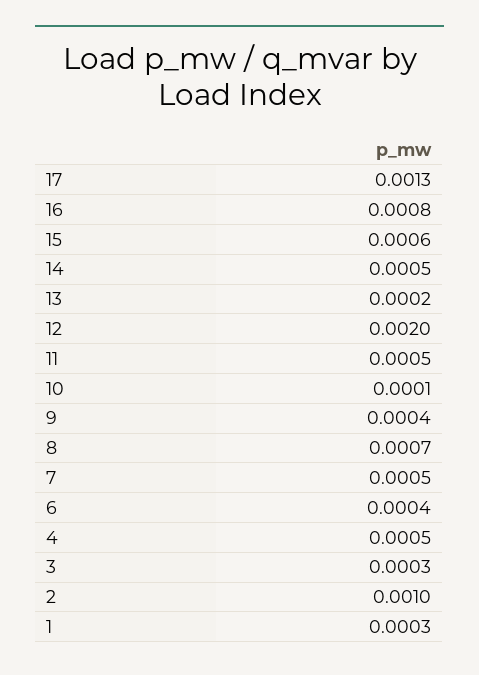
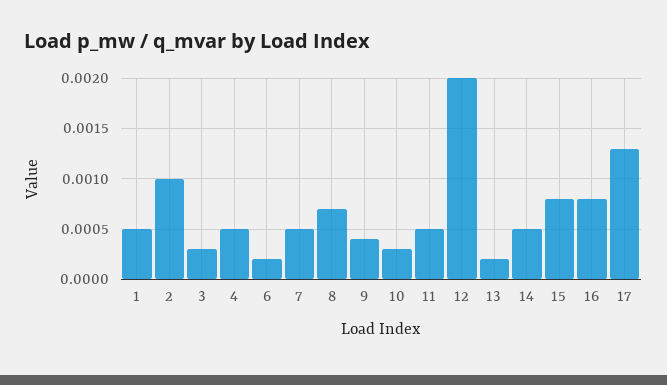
  {
    "17": 0.0013,
    "16": 0.0008,
-   "15": 0.0006,
+   "15": 0.0008,
    "14": 0.0005,
    "13": 0.0002,
    "12": 0.002,
    "11": 0.0005,
-   "10": 0.0001,
+   "10": 0.0003,
    "9": 0.0004,
    "8": 0.0007,
    "7": 0.0005,
-   "6": 0.0004,
+   "6": 0.0002,
    "4": 0.0005,
    "3": 0.0003,
    "2": 0.001,
-   "1": 0.0003
+   "1": 0.0005
  }

